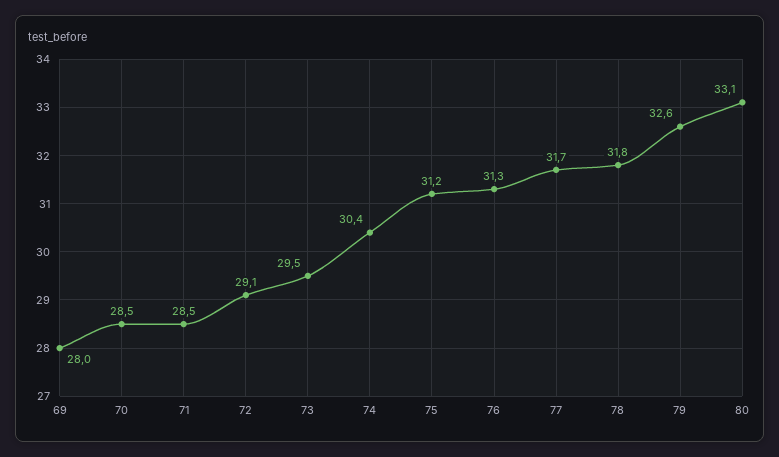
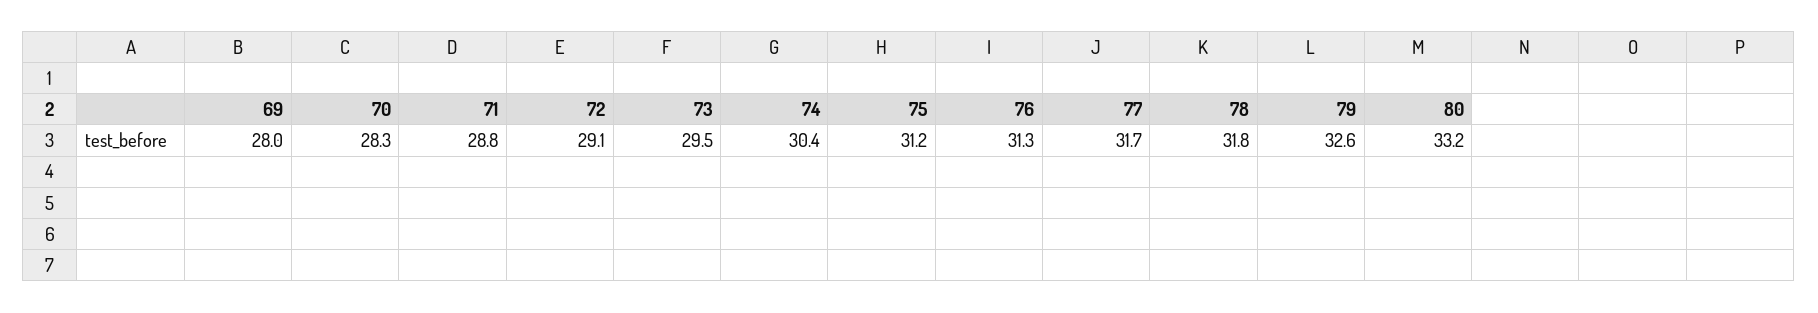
  {
    "69": 28,
-   "70": 28.5,
+   "70": 28.3,
-   "71": 28.5,
+   "71": 28.8,
    "72": 29.1,
    "73": 29.5,
    "74": 30.4,
    "75": 31.2,
    "76": 31.3,
    "77": 31.7,
    "78": 31.8,
    "79": 32.6,
-   "80": 33.1
+   "80": 33.2
  }

